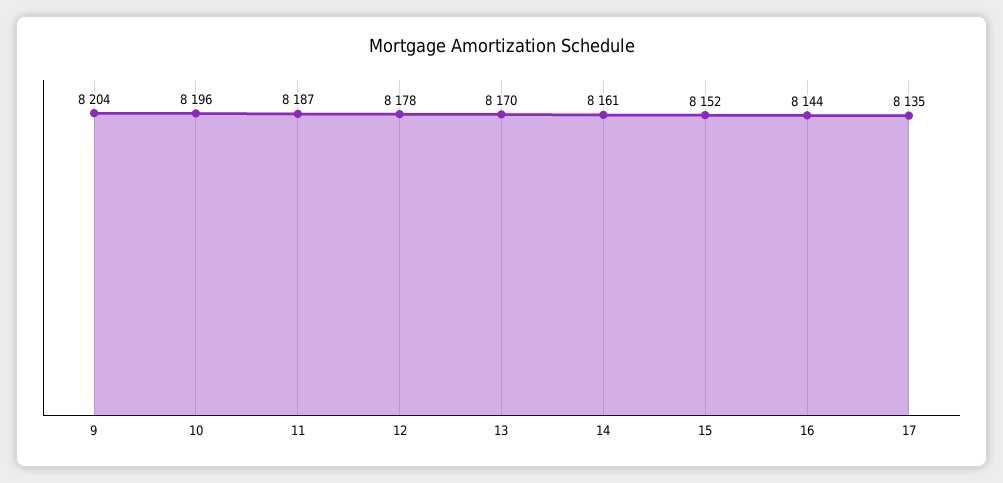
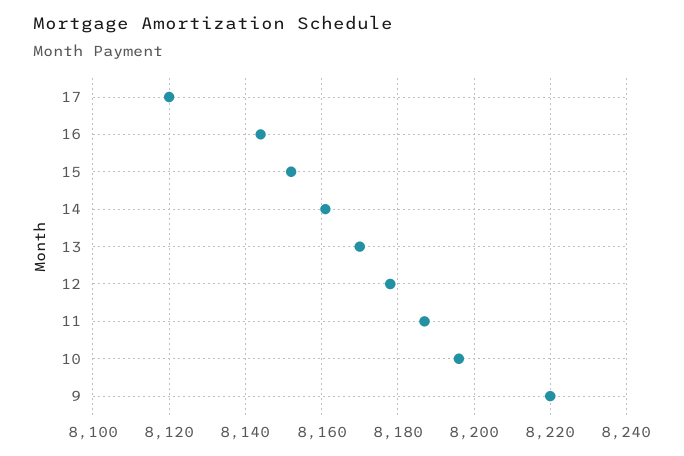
  {
-   "9": 8204,
+   "9": 8220,
    "10": 8196,
    "11": 8187,
    "12": 8178,
    "13": 8170,
    "14": 8161,
    "15": 8152,
    "16": 8144,
-   "17": 8135
+   "17": 8120
  }

